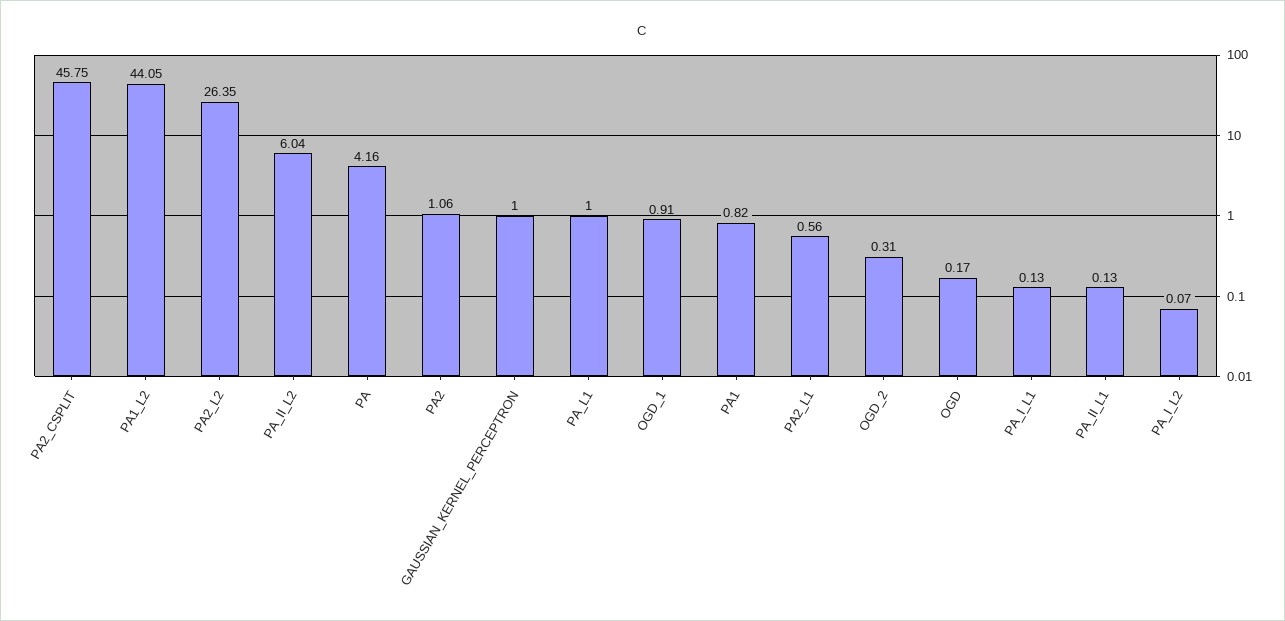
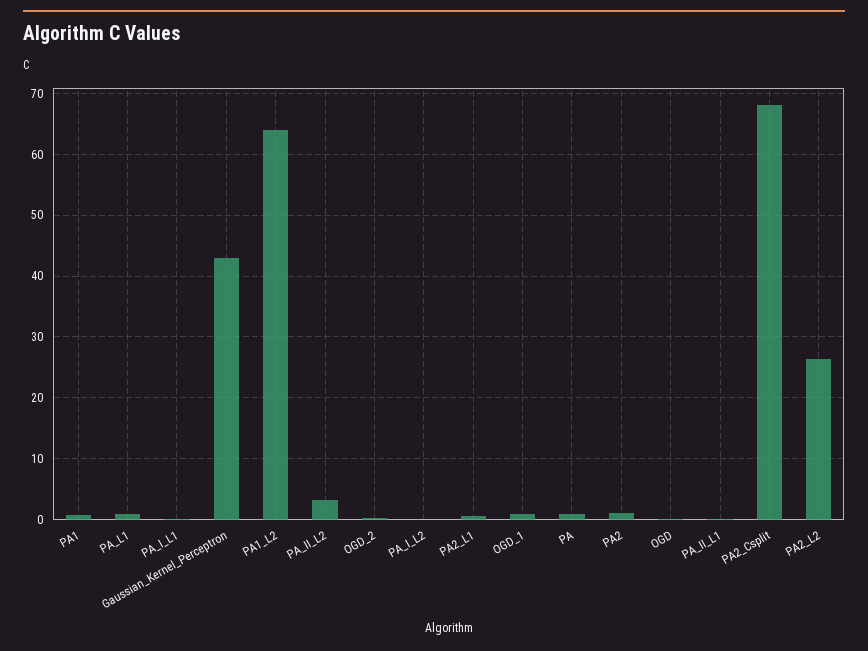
  {
-   "PA2_CSPLIT": 45.75,
+   "PA2_CSPLIT": 68,
-   "PA1_L2": 44.05,
+   "PA1_L2": 64,
    "PA2_L2": 26.35,
-   "PA_II_L2": 6.04,
+   "PA_II_L2": 3,
-   "PA": 4.16,
+   "PA": 1,
    "PA2": 1.06,
-   "GAUSSIAN_KERNEL_PERCEPTRON": 1,
+   "GAUSSIAN_KERNEL_PERCEPTRON": 43,
    "PA_L1": 1,
    "OGD_1": 0.91,
    "PA1": 0.82,
    "PA2_L1": 0.56,
    "OGD_2": 0.31,
    "OGD": 0.17,
    "PA_I_L1": 0.13,
    "PA_II_L1": 0.13,
    "PA_I_L2": 0.07
  }

